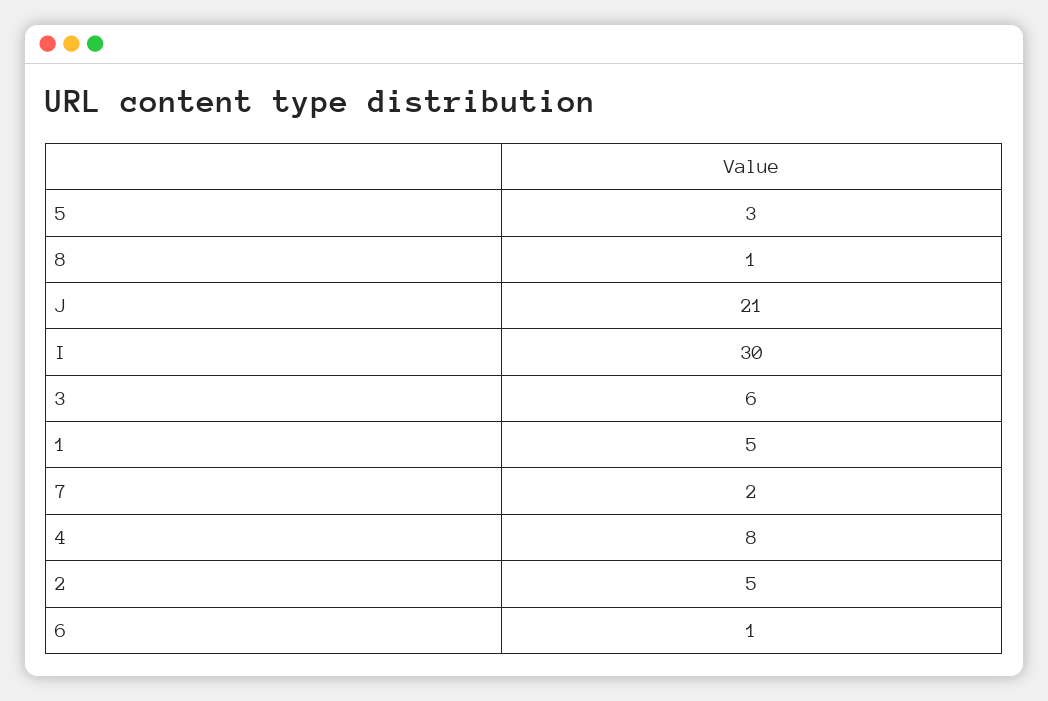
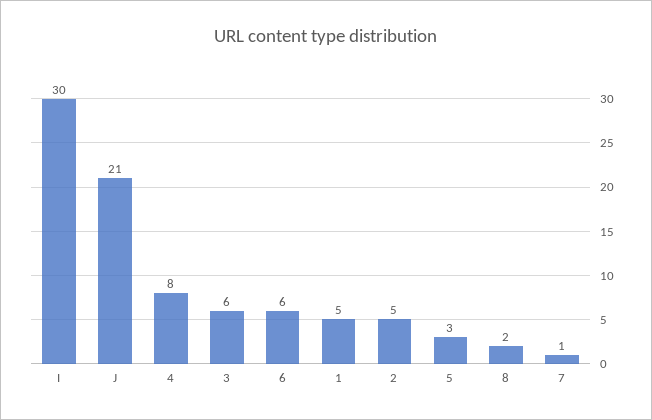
  {
    "5": 3,
-   "8": 1,
+   "8": 2,
    "J": 21,
    "I": 30,
    "3": 6,
    "1": 5,
-   "7": 2,
+   "7": 1,
    "4": 8,
    "2": 5,
-   "6": 1
+   "6": 6
  }

